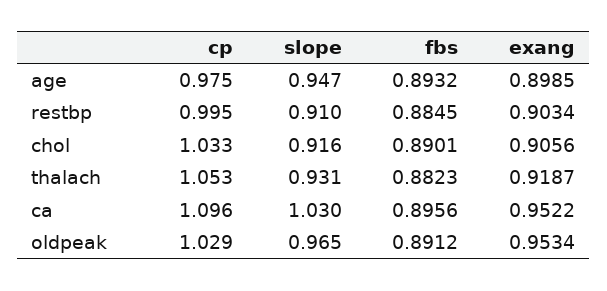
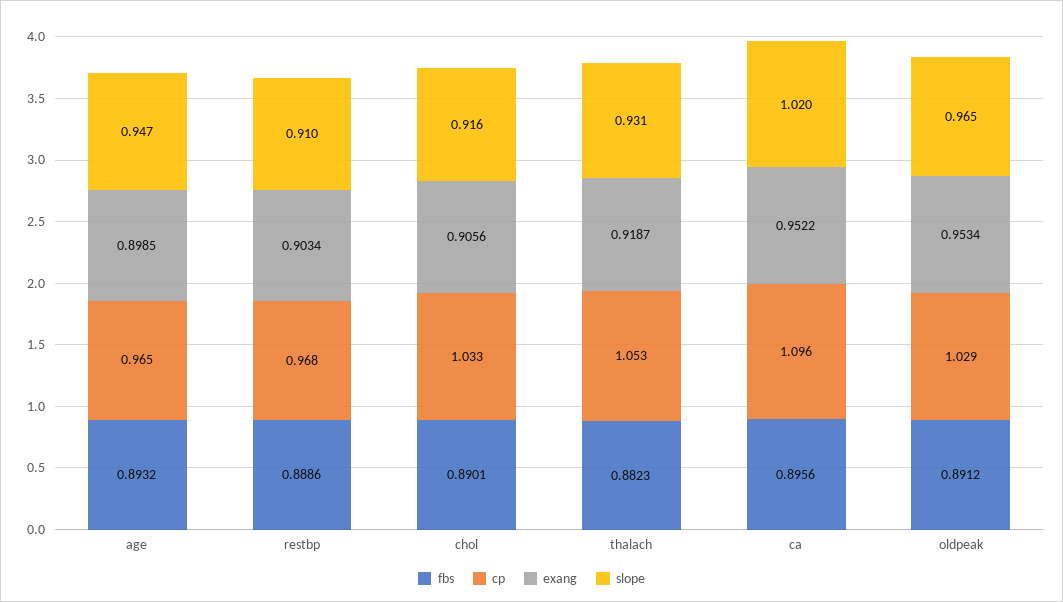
  {
    "cp": {
-     "age": 0.975,
+     "age": 0.965,
-     "restbp": 0.995,
+     "restbp": 0.968,
      "chol": 1.033,
      "thalach": 1.053,
      "ca": 1.096,
      "oldpeak": 1.029
    },
    "slope": {
      "age": 0.947,
      "restbp": 0.91,
      "chol": 0.916,
      "thalach": 0.931,
-     "ca": 1.03,
+     "ca": 1.02,
      "oldpeak": 0.965
    },
    "fbs": {
      "age": 0.8932,
-     "restbp": 0.8845,
+     "restbp": 0.8886,
      "chol": 0.8901,
      "thalach": 0.8823,
      "ca": 0.8956,
      "oldpeak": 0.8912
    },
    "exang": {
      "age": 0.8985,
      "restbp": 0.9034,
      "chol": 0.9056,
      "thalach": 0.9187,
      "ca": 0.9522,
      "oldpeak": 0.9534
    }
  }

